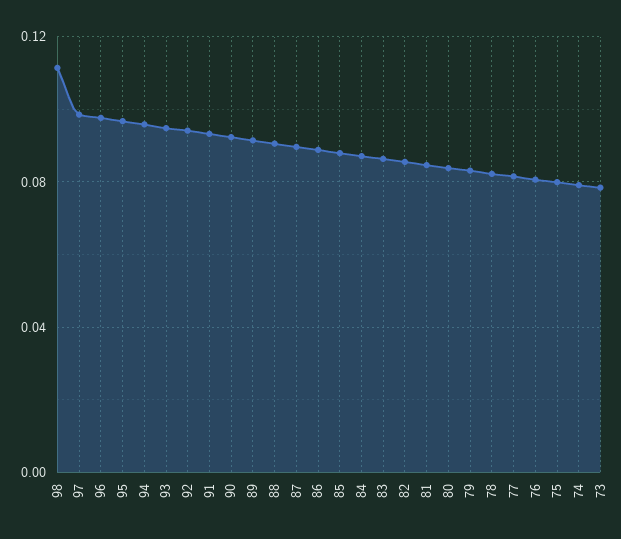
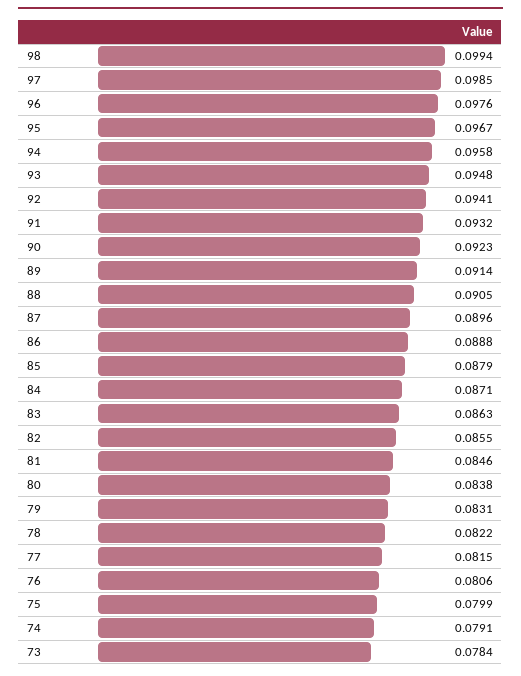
  {
-   "98": 0.11,
+   "98": 0.0994,
    "97": 0.0985,
    "96": 0.0976,
    "95": 0.0967,
    "94": 0.0958,
    "93": 0.0948,
    "92": 0.0941,
    "91": 0.0932,
    "90": 0.0923,
    "89": 0.0914,
    "88": 0.0905,
    "87": 0.0896,
    "86": 0.0888,
    "85": 0.0879,
    "84": 0.0871,
    "83": 0.0863,
    "82": 0.0855,
    "81": 0.0846,
    "80": 0.0838,
    "79": 0.0831,
    "78": 0.0822,
    "77": 0.0815,
    "76": 0.0806,
    "75": 0.0799,
    "74": 0.0791,
    "73": 0.0784
  }

